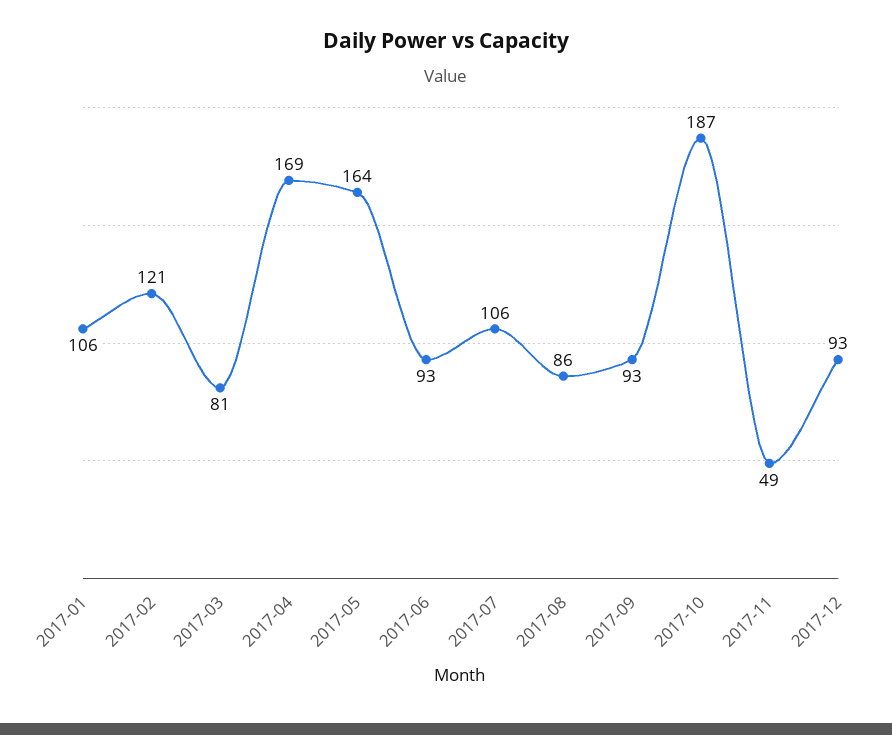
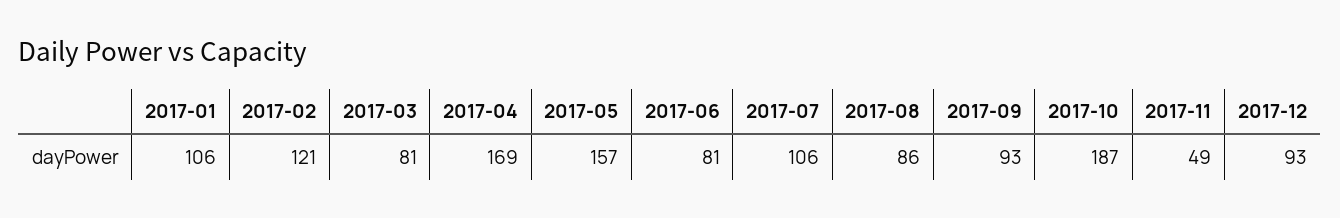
  {
    "2017-01": 106,
    "2017-02": 121,
    "2017-03": 81,
    "2017-04": 169,
-   "2017-05": 164,
+   "2017-05": 157,
-   "2017-06": 93,
+   "2017-06": 81,
    "2017-07": 106,
    "2017-08": 86,
    "2017-09": 93,
    "2017-10": 187,
    "2017-11": 49,
    "2017-12": 93
  }

